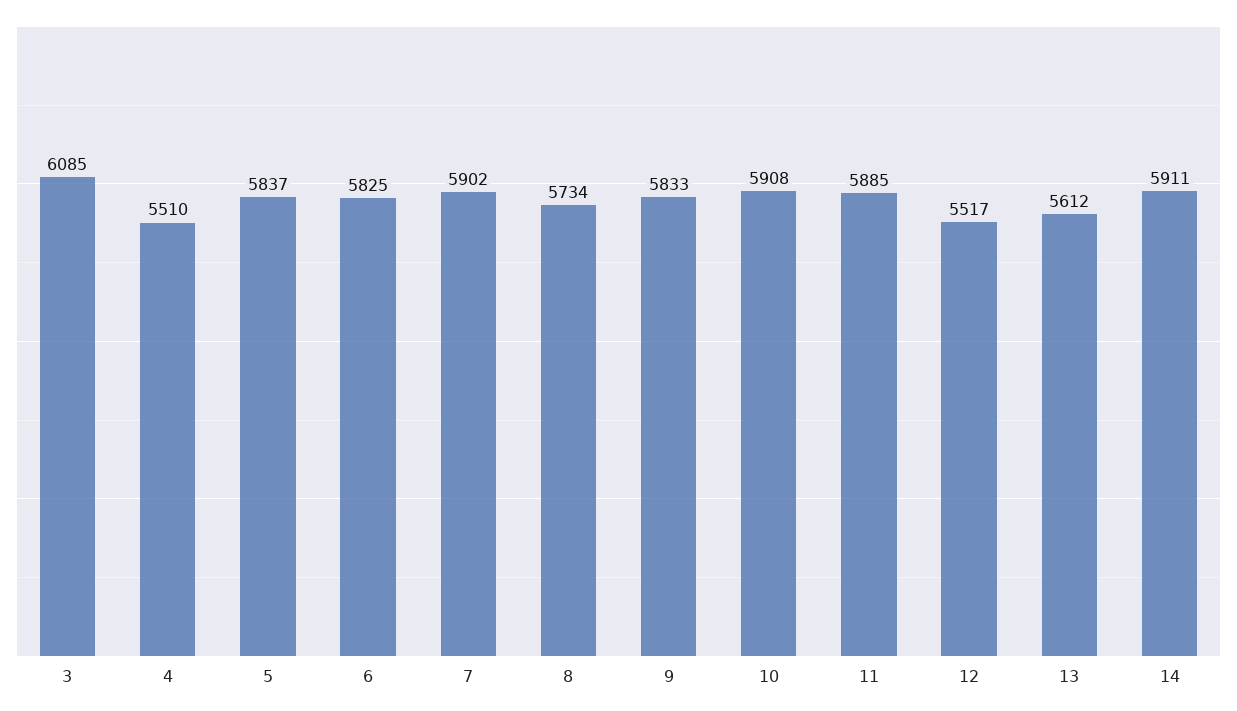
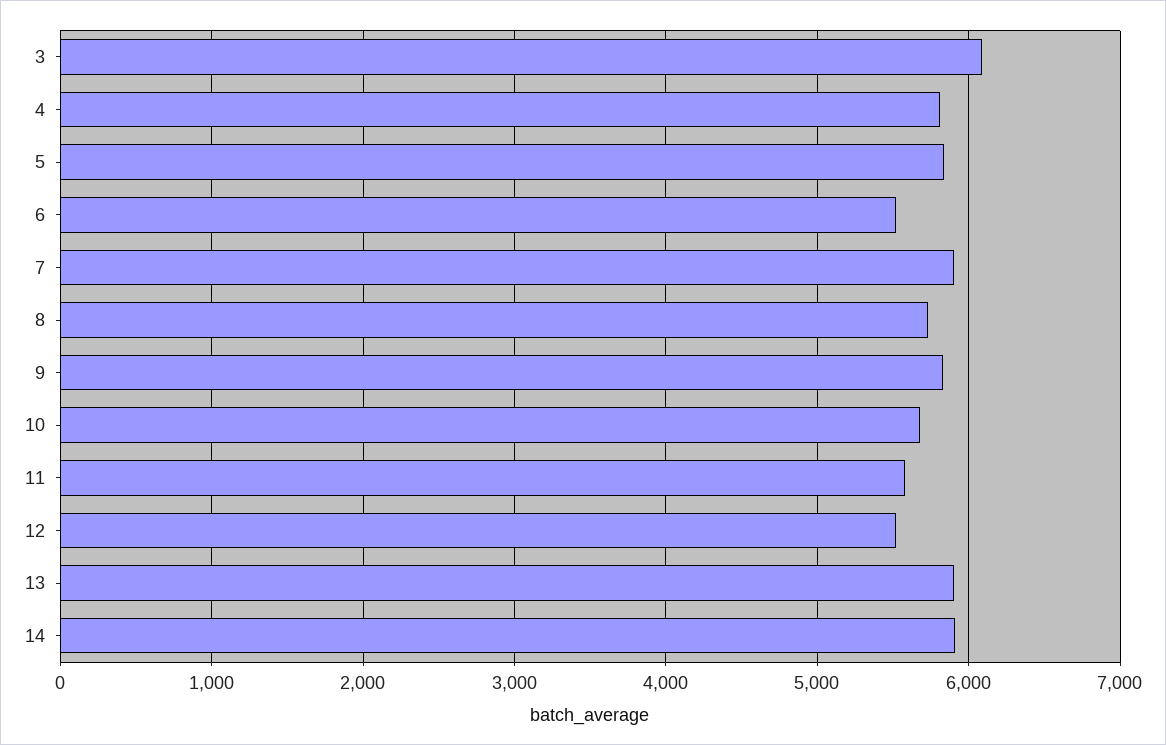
  {
    "3": 6085,
-   "4": 5510,
+   "4": 5800,
    "5": 5837,
-   "6": 5825,
+   "6": 5500,
    "7": 5902,
    "8": 5734,
    "9": 5833,
-   "10": 5908,
+   "10": 5700,
-   "11": 5885,
+   "11": 5600,
    "12": 5517,
-   "13": 5612,
+   "13": 5900,
    "14": 5911
  }

